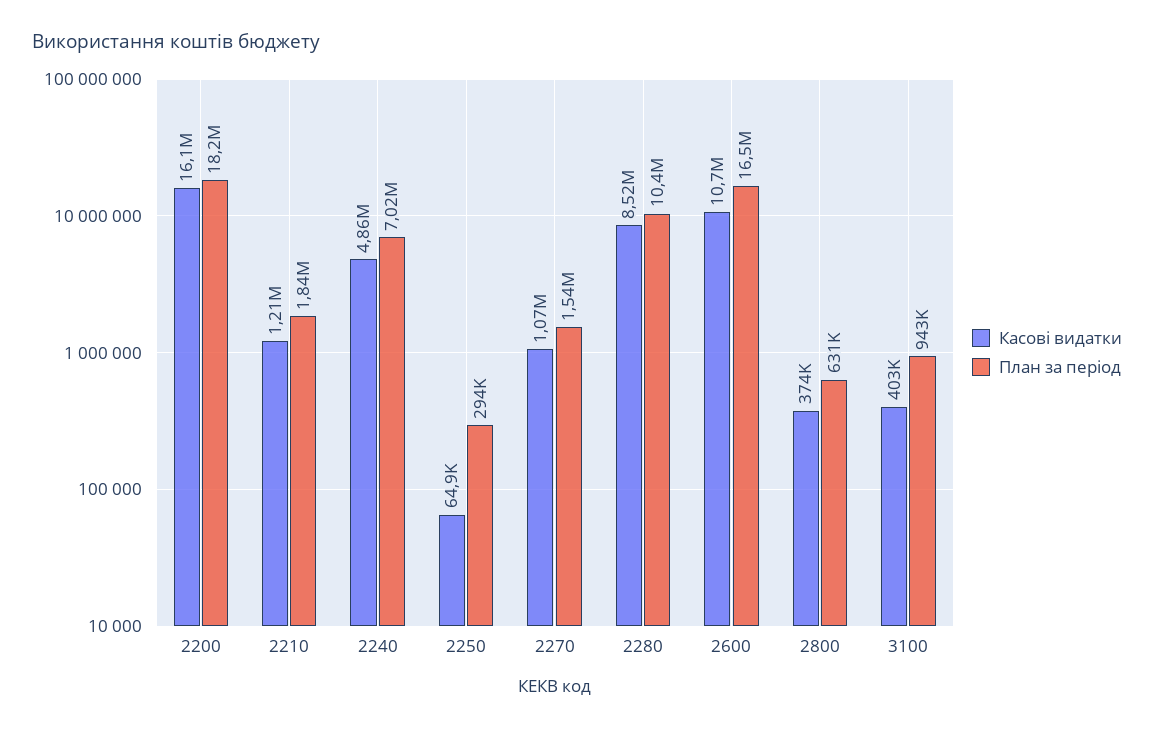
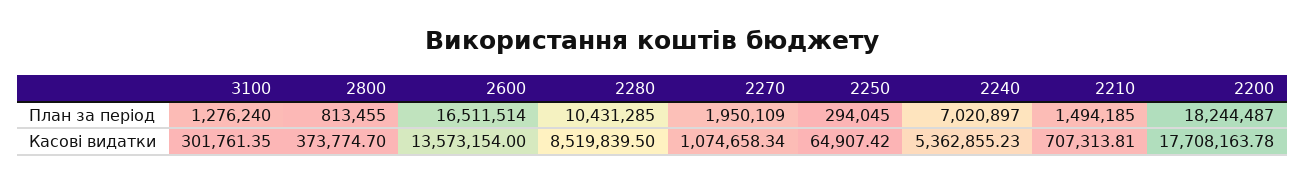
  {
    "Касові видатки": {
-     "2200": 16100000,
+     "2200": 17708163.78,
-     "2210": 1210000,
+     "2210": 707313.81,
-     "2240": 4860000,
+     "2240": 5362855.23,
      "2250": 64907.42,
      "2270": 1074658.34,
      "2280": 8519839.5,
-     "2600": 10700000,
+     "2600": 13573154,
      "2800": 373774.7,
-     "3100": 403000
+     "3100": 301761.35
    },
    "План за період": {
      "2200": 18244487,
-     "2210": 1840000,
+     "2210": 1494185,
      "2240": 7020897,
      "2250": 294045,
-     "2270": 1540000,
+     "2270": 1950109,
      "2280": 10431285,
      "2600": 16511514,
-     "2800": 631000,
+     "2800": 813455,
-     "3100": 943000
+     "3100": 1276240
    }
  }

